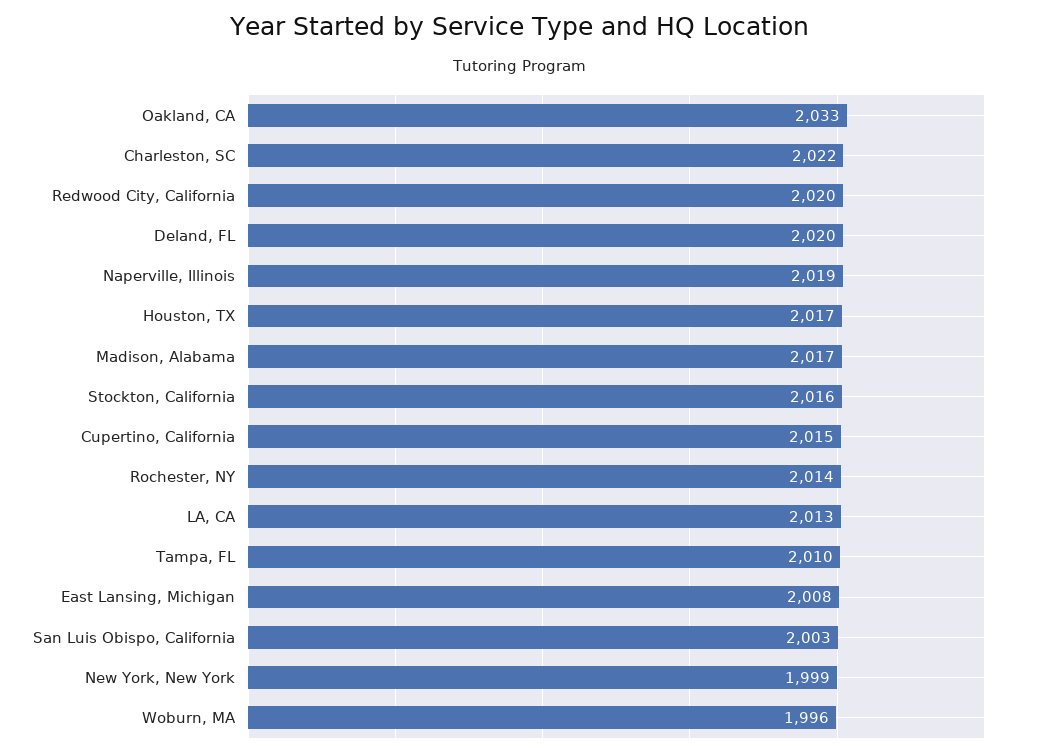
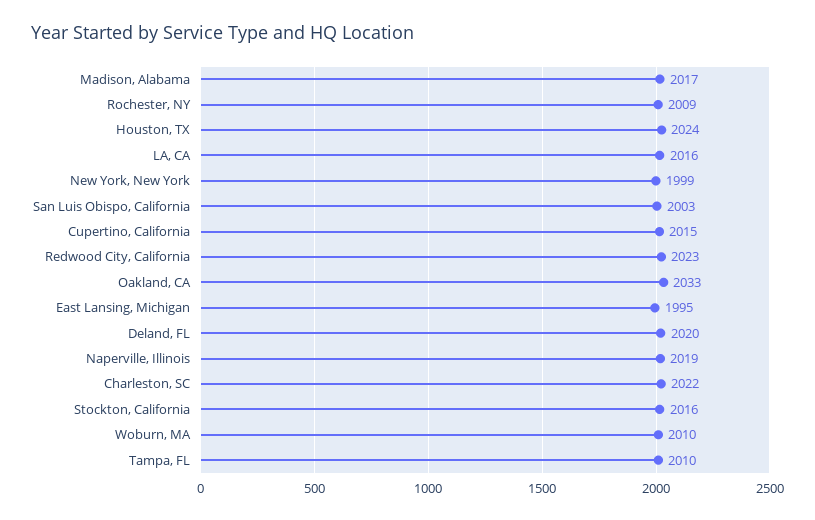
  {
    "Oakland, CA": 2033,
    "Charleston, SC": 2022,
-   "Redwood City, California": 2020,
+   "Redwood City, California": 2023,
    "Deland, FL": 2020,
    "Naperville, Illinois": 2019,
-   "Houston, TX": 2017,
+   "Houston, TX": 2024,
    "Madison, Alabama": 2017,
    "Stockton, California": 2016,
    "Cupertino, California": 2015,
-   "Rochester, NY": 2014,
+   "Rochester, NY": 2009,
-   "LA, CA": 2013,
+   "LA, CA": 2016,
    "Tampa, FL": 2010,
-   "East Lansing, Michigan": 2008,
+   "East Lansing, Michigan": 1995,
    "San Luis Obispo, California": 2003,
    "New York, New York": 1999,
-   "Woburn, MA": 1996
+   "Woburn, MA": 2010
  }

